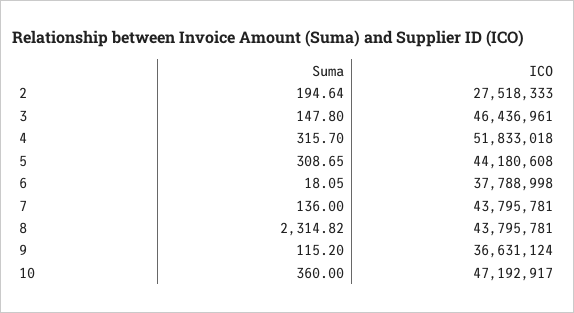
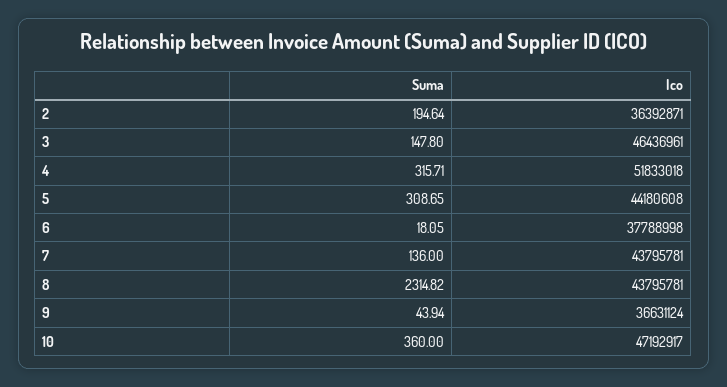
  {
    "Suma": {
      "2": 194.64,
      "3": 147.8,
-     "4": 315.7,
+     "4": 315.71,
      "5": 308.65,
      "6": 18.05,
      "7": 136,
      "8": 2314.82,
-     "9": 115.2,
+     "9": 43.94,
      "10": 360
    },
    "ICO": {
-     "2": 27518333,
+     "2": 36392871,
      "3": 46436961,
      "4": 51833018,
      "5": 44180608,
      "6": 37788998,
      "7": 43795781,
      "8": 43795781,
      "9": 36631124,
      "10": 47192917
    }
  }

